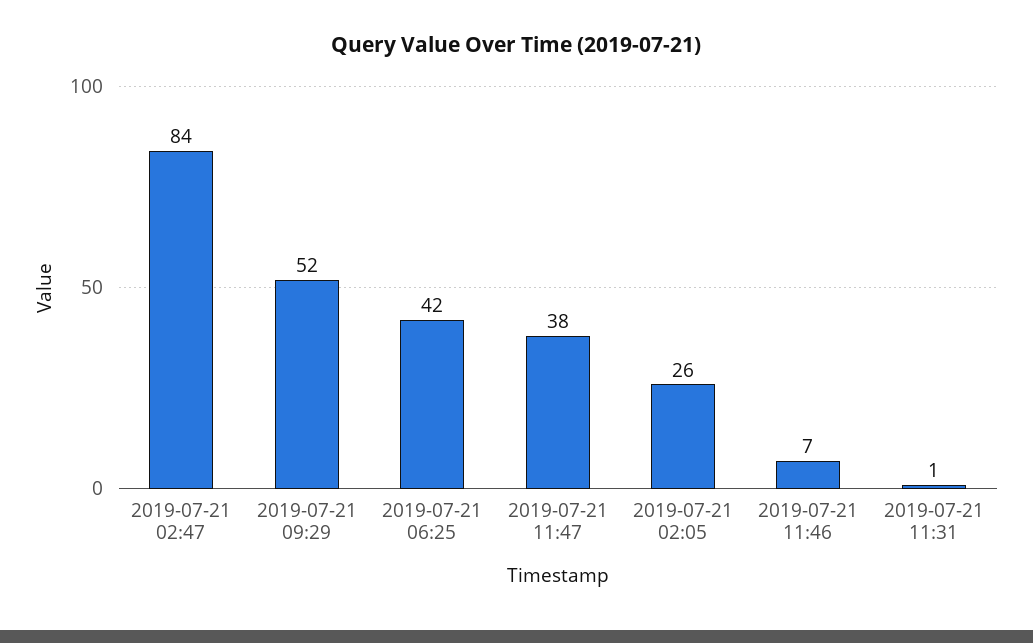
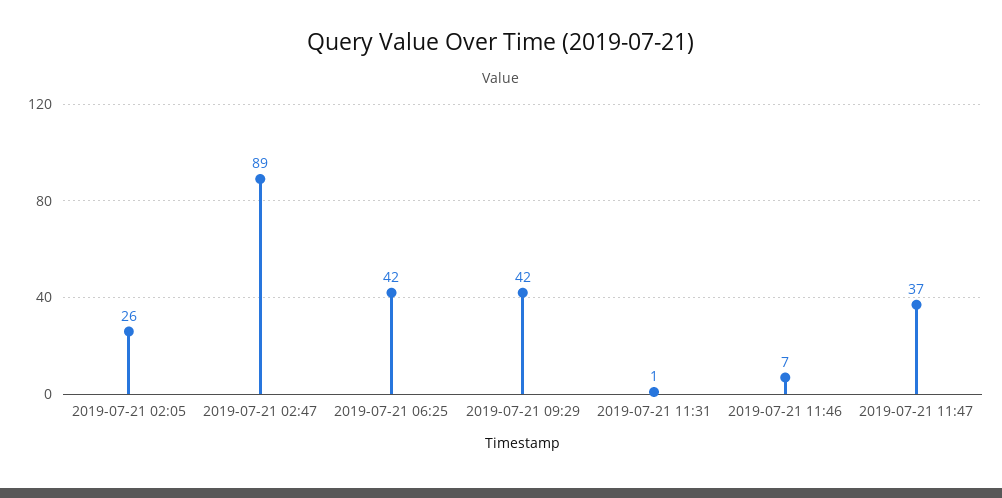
  {
-   "2019-07-21 02:47": 84,
+   "2019-07-21 02:47": 89,
-   "2019-07-21 09:29": 52,
+   "2019-07-21 09:29": 42,
    "2019-07-21 06:25": 42,
-   "2019-07-21 11:47": 38,
+   "2019-07-21 11:47": 37,
    "2019-07-21 02:05": 26,
    "2019-07-21 11:46": 7,
    "2019-07-21 11:31": 1
  }

